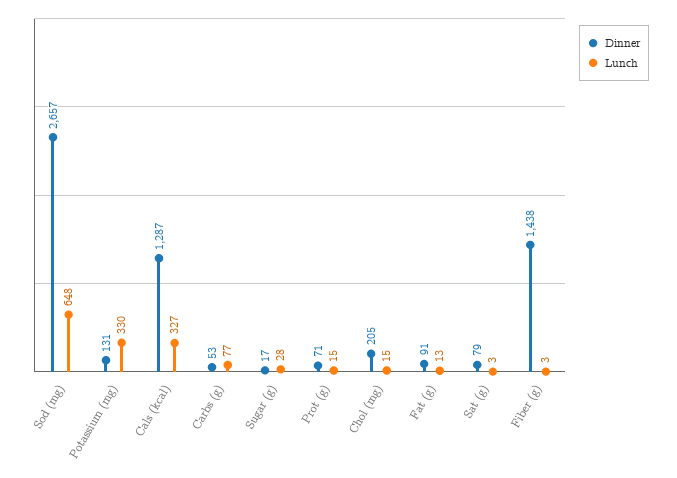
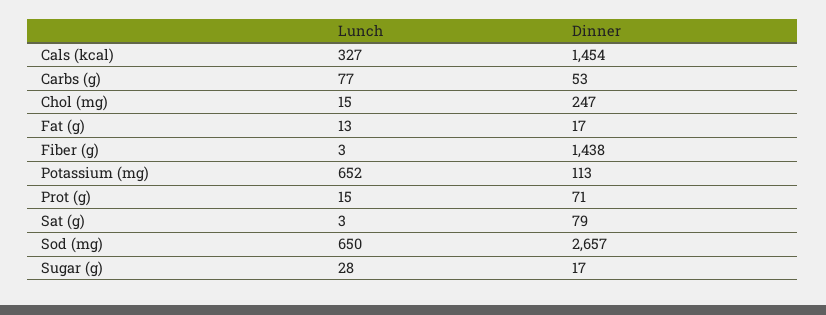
  {
    "Dinner": {
      "Sod (mg)": 2657,
-     "Potassium (mg)": 131,
+     "Potassium (mg)": 113,
-     "Cals (kcal)": 1287,
+     "Cals (kcal)": 1454,
      "Carbs (g)": 53,
      "Sugar (g)": 17,
      "Prot (g)": 71,
-     "Chol (mg)": 205,
+     "Chol (mg)": 247,
-     "Fat (g)": 91,
+     "Fat (g)": 17,
      "Sat (g)": 79,
      "Fiber (g)": 1438
    },
    "Lunch": {
-     "Sod (mg)": 648,
+     "Sod (mg)": 650,
-     "Potassium (mg)": 330,
+     "Potassium (mg)": 652,
      "Cals (kcal)": 327,
      "Carbs (g)": 77,
      "Sugar (g)": 28,
      "Prot (g)": 15,
      "Chol (mg)": 15,
      "Fat (g)": 13,
      "Sat (g)": 3,
      "Fiber (g)": 3
    }
  }

